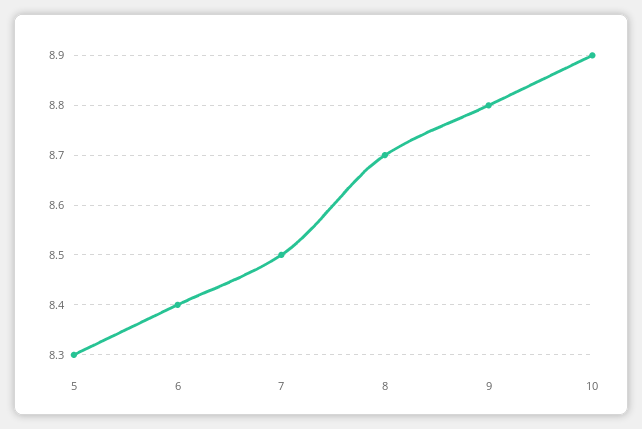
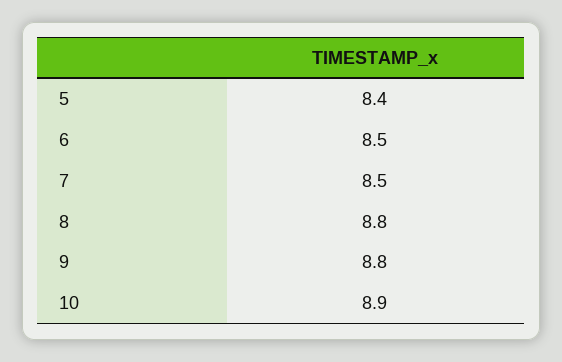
  {
-   "5": 8.3,
+   "5": 8.4,
-   "6": 8.4,
+   "6": 8.5,
    "7": 8.5,
-   "8": 8.7,
+   "8": 8.8,
    "9": 8.8,
    "10": 8.9
  }

